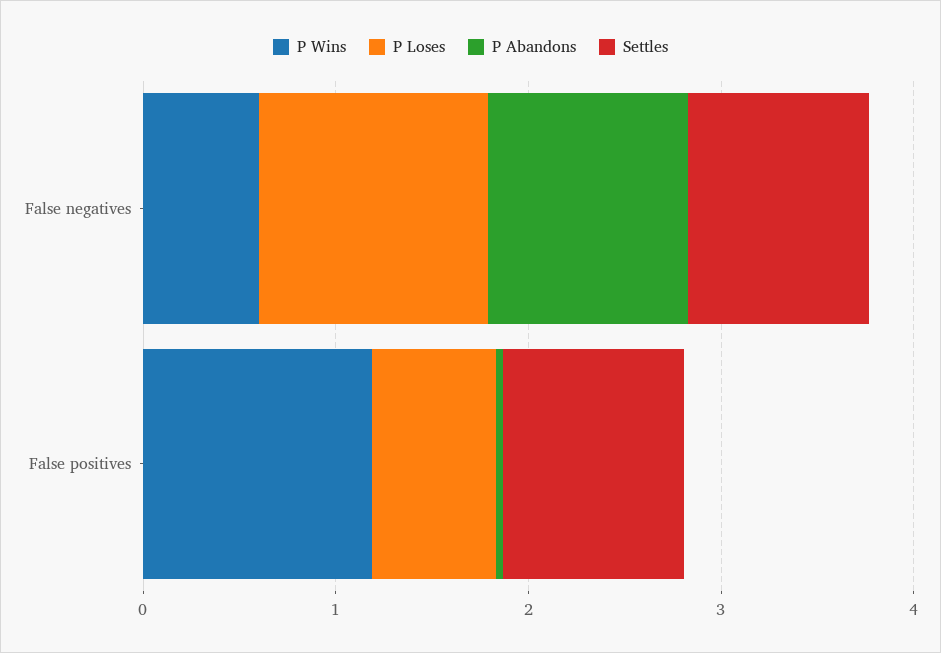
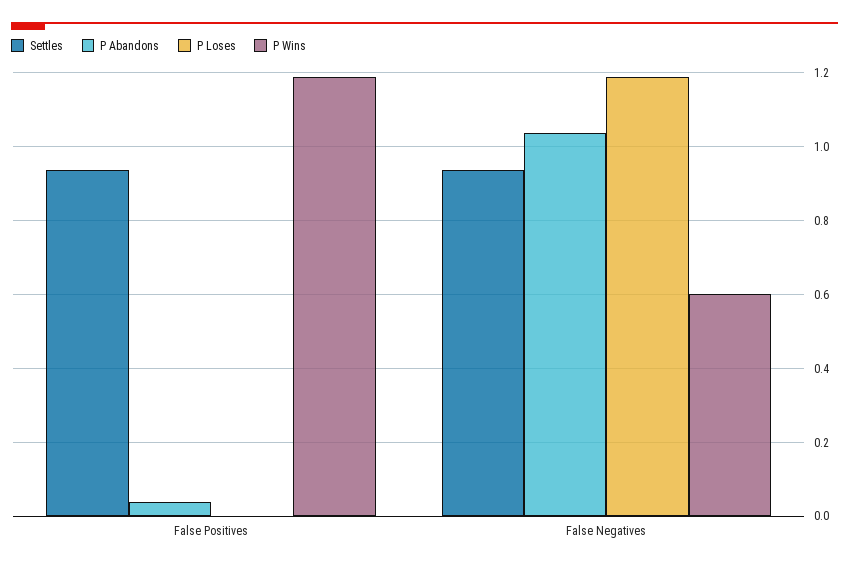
  {
    "P Wins": {
      "False negatives": 0.6,
      "False positives": 1.18
    },
    "P Loses": {
      "False negatives": 1.18,
-     "False positives": 0.6
+     "False positives": 0
    },
    "P Abandons": {
      "False negatives": 1.04,
      "False positives": 0.04
    },
    "Settles": {
      "False negatives": 0.94,
      "False positives": 0.94
    }
  }

